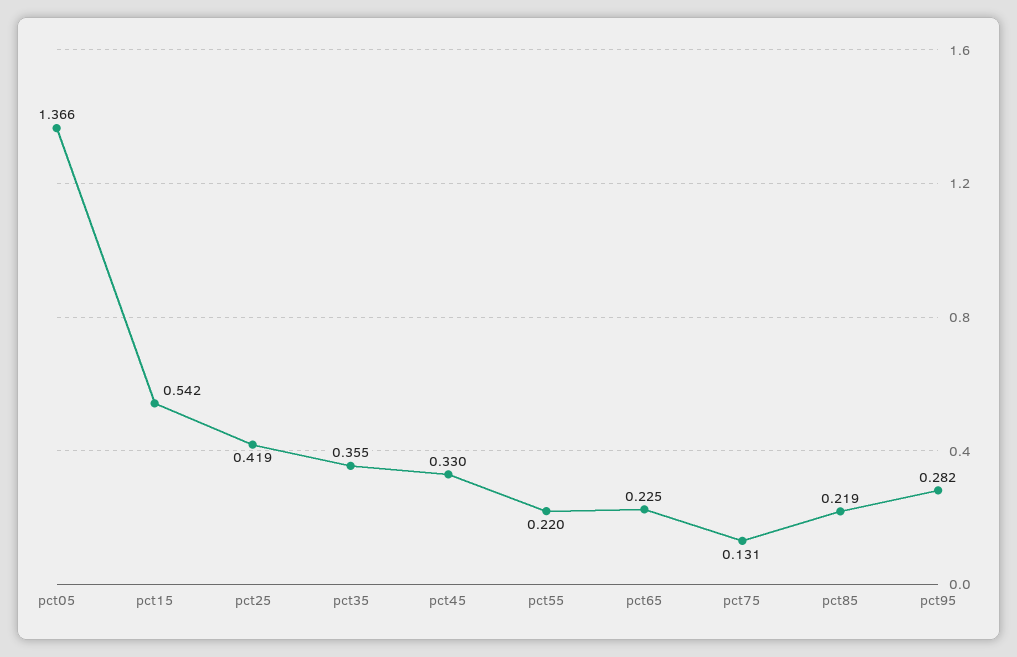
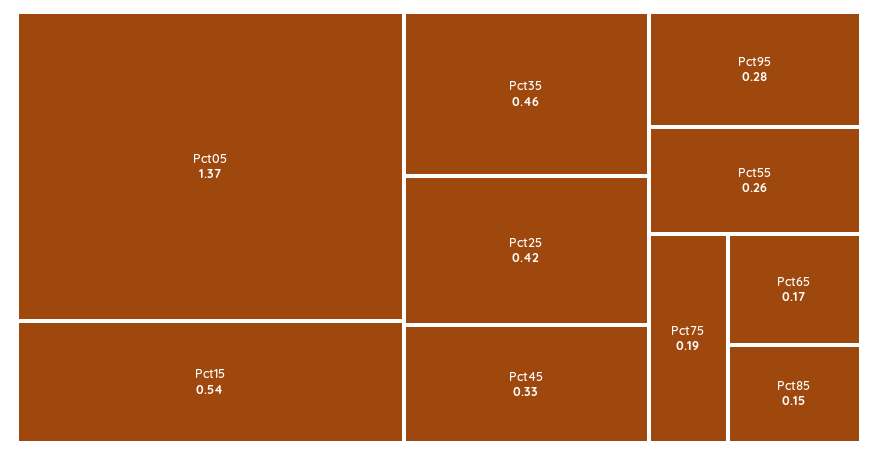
  {
    "pct05": 1.366,
    "pct15": 0.542,
    "pct25": 0.419,
-   "pct35": 0.355,
+   "pct35": 0.46,
    "pct45": 0.33,
-   "pct55": 0.22,
+   "pct55": 0.26,
-   "pct65": 0.225,
+   "pct65": 0.17,
-   "pct75": 0.131,
+   "pct75": 0.19,
-   "pct85": 0.219,
+   "pct85": 0.15,
    "pct95": 0.282
  }

